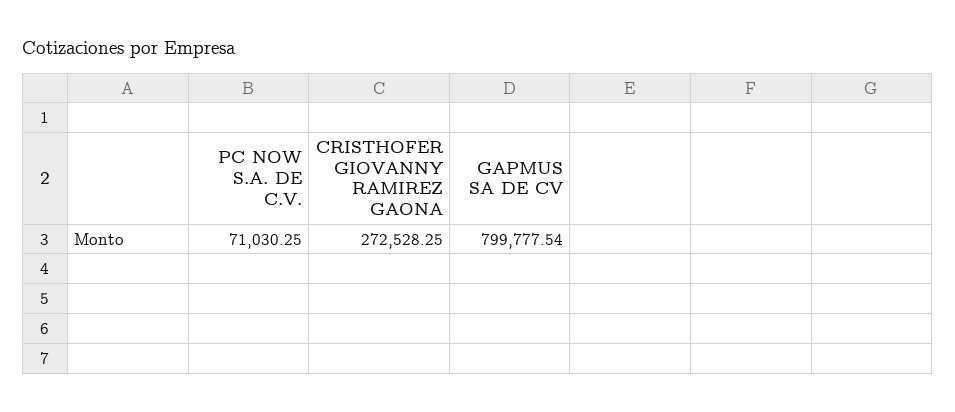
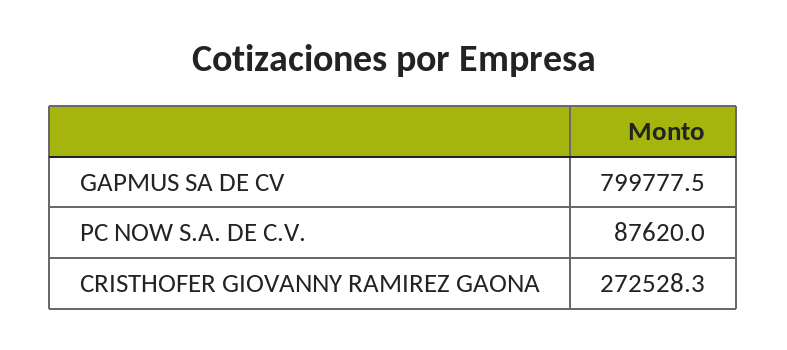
  {
-   "PC NOW S.A. DE C.V.": 71030.25,
+   "PC NOW S.A. DE C.V.": 87620,
    "CRISTHOFER GIOVANNY RAMIREZ GAONA": 272528.25,
    "GAPMUS SA DE CV": 799777.54
  }

